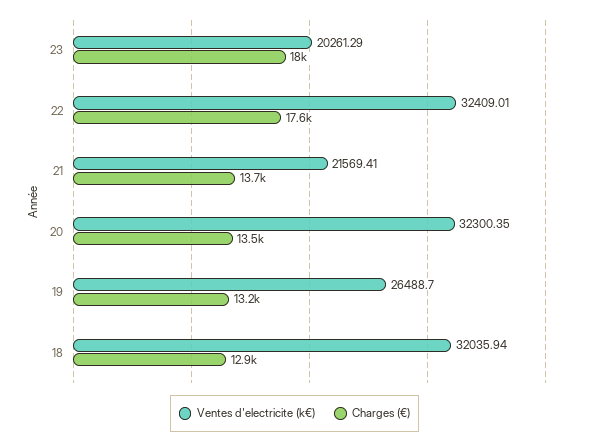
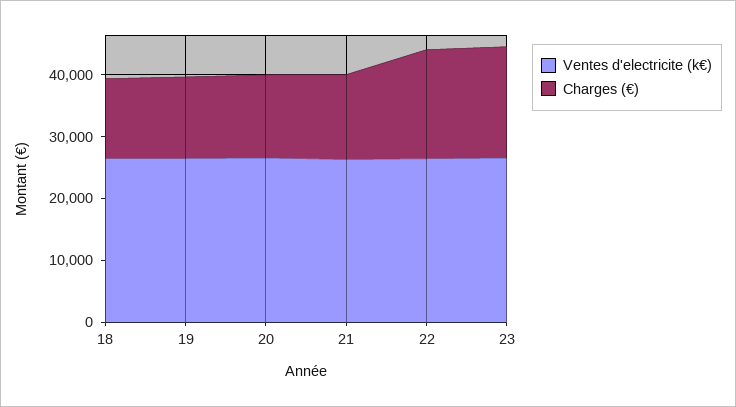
  {
    "Ventes d'electricite (k€)": {
-     "23": 20261.29,
+     "23": 26000,
-     "22": 32409.01,
+     "22": 26000,
-     "21": 21569.41,
+     "21": 26000,
-     "20": 32300.35,
+     "20": 26000,
      "19": 26488.7,
-     "18": 32035.94
+     "18": 26000
    },
    "Charges (€)": {
      "23": 18000,
      "22": 17600,
      "21": 13700,
      "20": 13500,
      "19": 13200,
      "18": 12900
    }
  }

